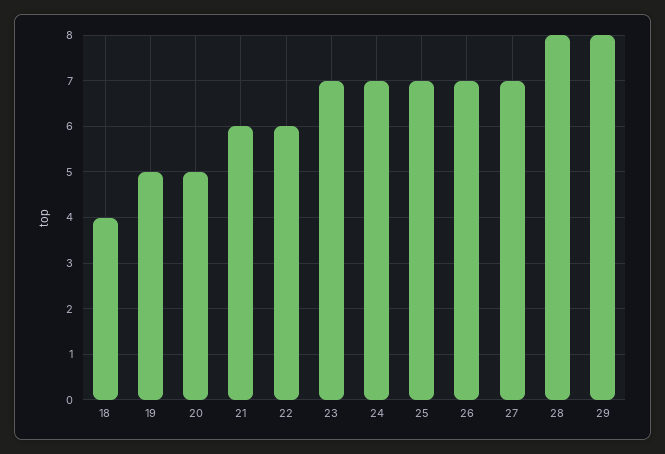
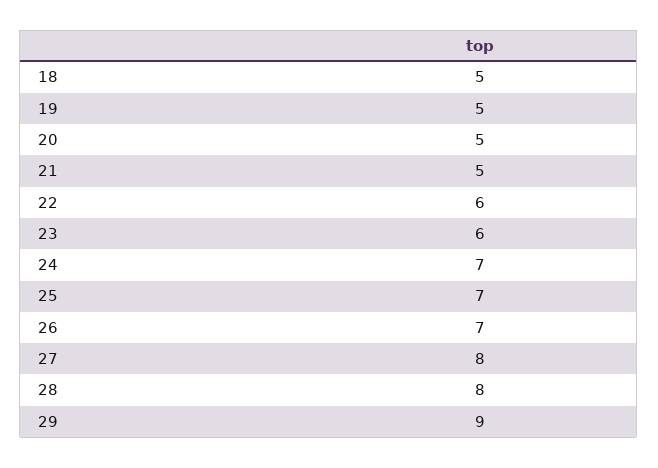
  {
-   "18": 4,
+   "18": 5,
    "19": 5,
    "20": 5,
-   "21": 6,
+   "21": 5,
    "22": 6,
-   "23": 7,
+   "23": 6,
    "24": 7,
    "25": 7,
    "26": 7,
-   "27": 7,
+   "27": 8,
    "28": 8,
-   "29": 8
+   "29": 9
  }

